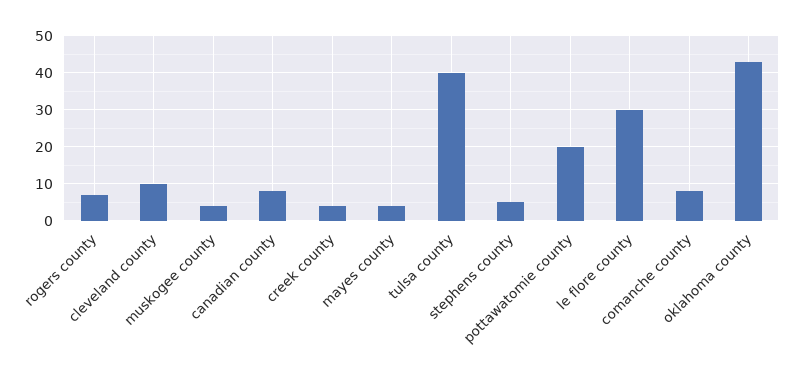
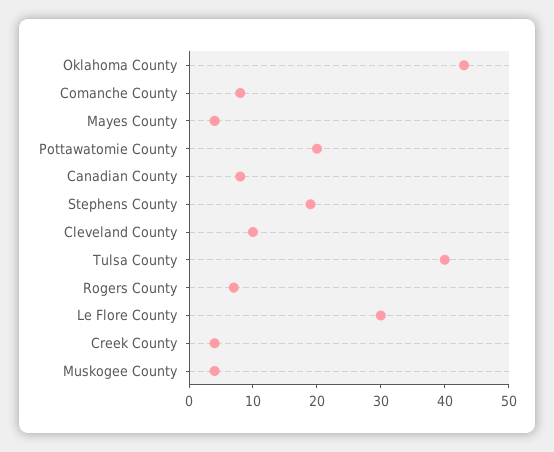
  {
    "rogers county": 5,
    "cleveland county": 10,
    "muskogee county": 5,
    "canadian county": 10,
    "creek county": 5,
    "mayes county": 5,
    "tulsa county": 40,
-   "stephens county": 5,
+   "stephens county": 20,
    "pottawatomie county": 20,
    "le flore county": 30,
    "comanche county": 10,
    "oklahoma county": 45
  }

